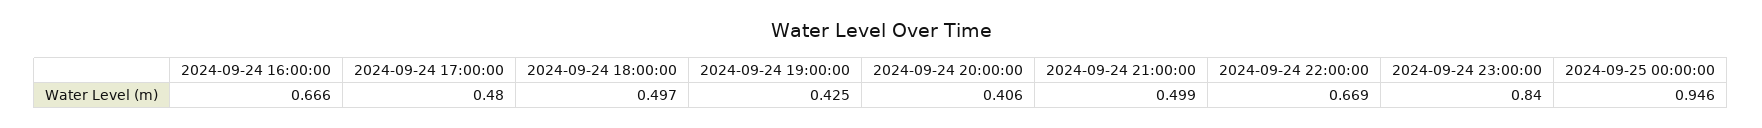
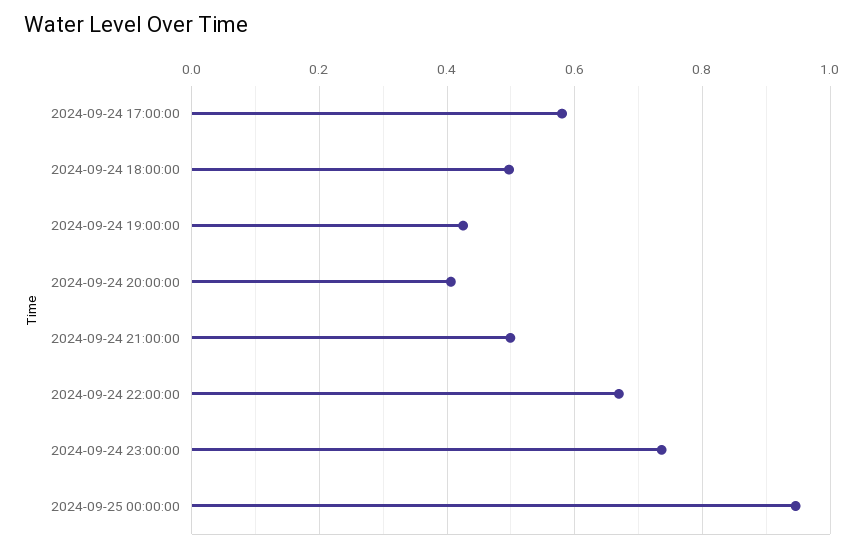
  {
-   "2024-09-24 16:00:00": 0.666,
-   "2024-09-24 17:00:00": 0.48,
+   "2024-09-24 17:00:00": 0.58,
    "2024-09-24 18:00:00": 0.497,
    "2024-09-24 19:00:00": 0.425,
    "2024-09-24 20:00:00": 0.406,
    "2024-09-24 21:00:00": 0.499,
    "2024-09-24 22:00:00": 0.669,
-   "2024-09-24 23:00:00": 0.84,
+   "2024-09-24 23:00:00": 0.74,
    "2024-09-25 00:00:00": 0.946
  }

